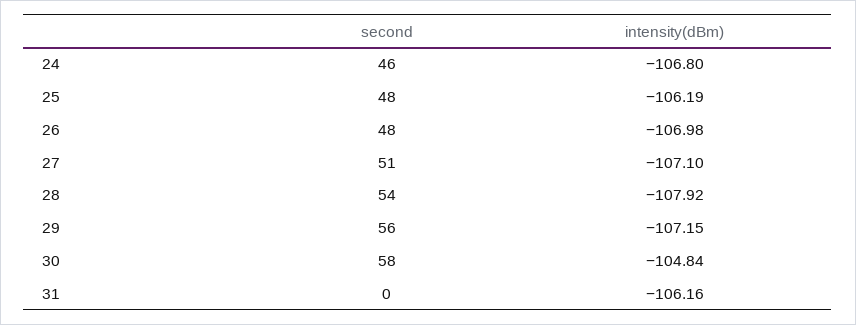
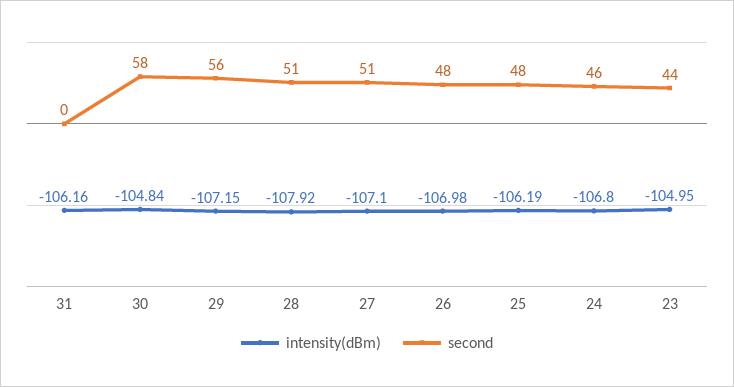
  {
    "second": {
      "24": 46,
      "25": 48,
      "26": 48,
      "27": 51,
-     "28": 54,
+     "28": 51,
      "29": 56,
      "30": 58,
-     "31": 0
+     "31": 0,
+     "23": 44
    },
    "intensity(dBm)": {
      "24": -106.8,
      "25": -106.19,
      "26": -106.98,
      "27": -107.1,
      "28": -107.92,
      "29": -107.15,
      "30": -104.84,
-     "31": -106.16
+     "31": -106.16,
+     "23": -104.95
    }
  }

